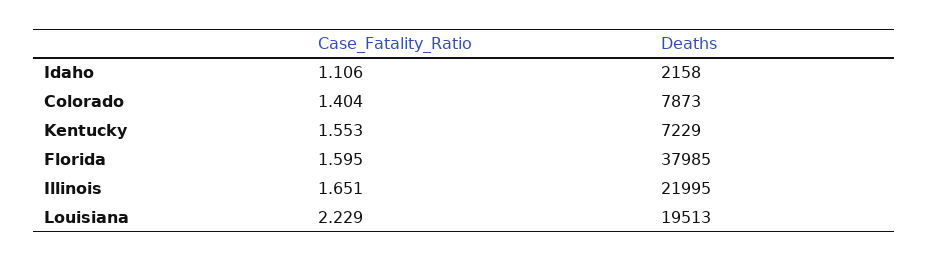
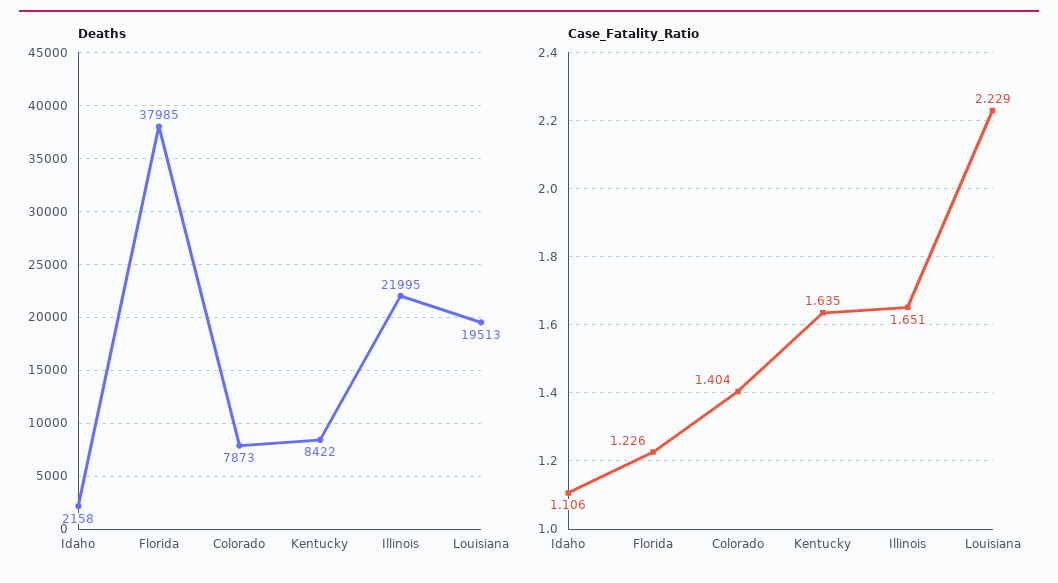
  {
    "Case_Fatality_Ratio": {
      "Idaho": 1.106,
      "Colorado": 1.404,
-     "Kentucky": 1.553,
+     "Kentucky": 1.635,
-     "Florida": 1.595,
+     "Florida": 1.226,
      "Illinois": 1.651,
      "Louisiana": 2.229
    },
    "Deaths": {
      "Idaho": 2158,
      "Colorado": 7873,
-     "Kentucky": 7229,
+     "Kentucky": 8422,
      "Florida": 37985,
      "Illinois": 21995,
      "Louisiana": 19513
    }
  }

